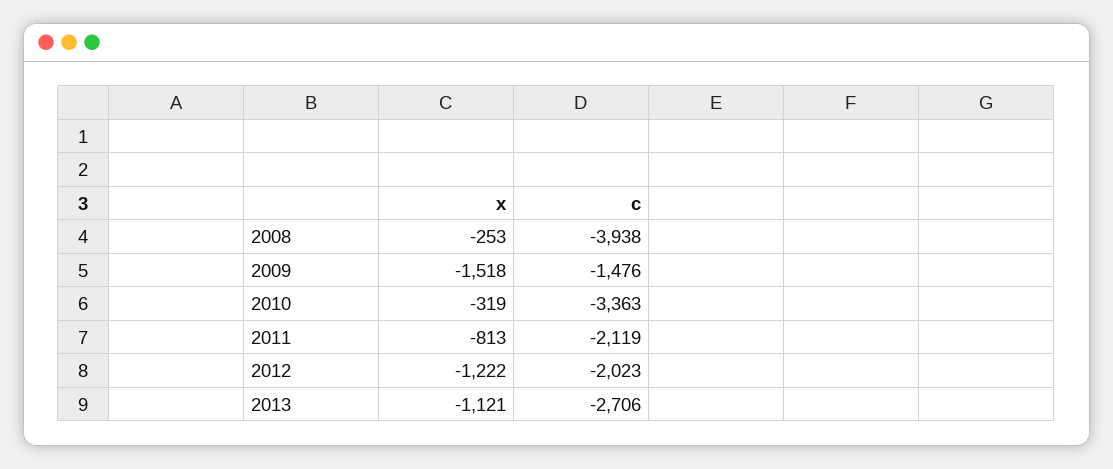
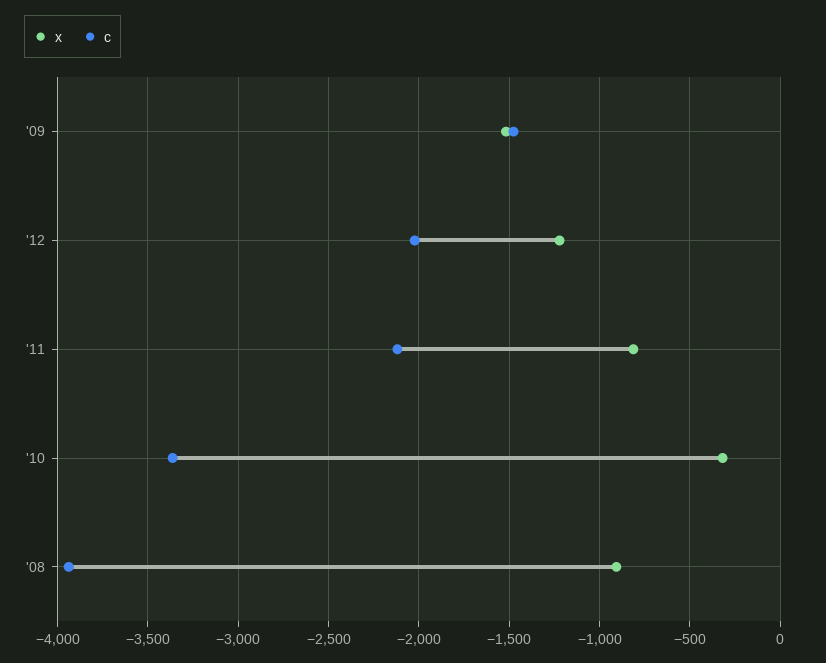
  {
    "x": {
-     "2008": -253,
+     "2008": -900,
      "2009": -1518,
      "2010": -319,
      "2011": -813,
-     "2012": -1222,
+     "2012": -1222
-     "2013": -1121
    },
    "c": {
      "2008": -3938,
      "2009": -1476,
      "2010": -3363,
      "2011": -2119,
-     "2012": -2023,
+     "2012": -2023
-     "2013": -2706
    }
  }

